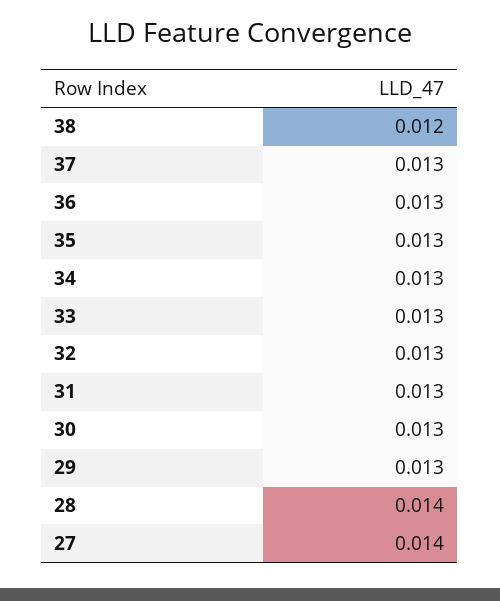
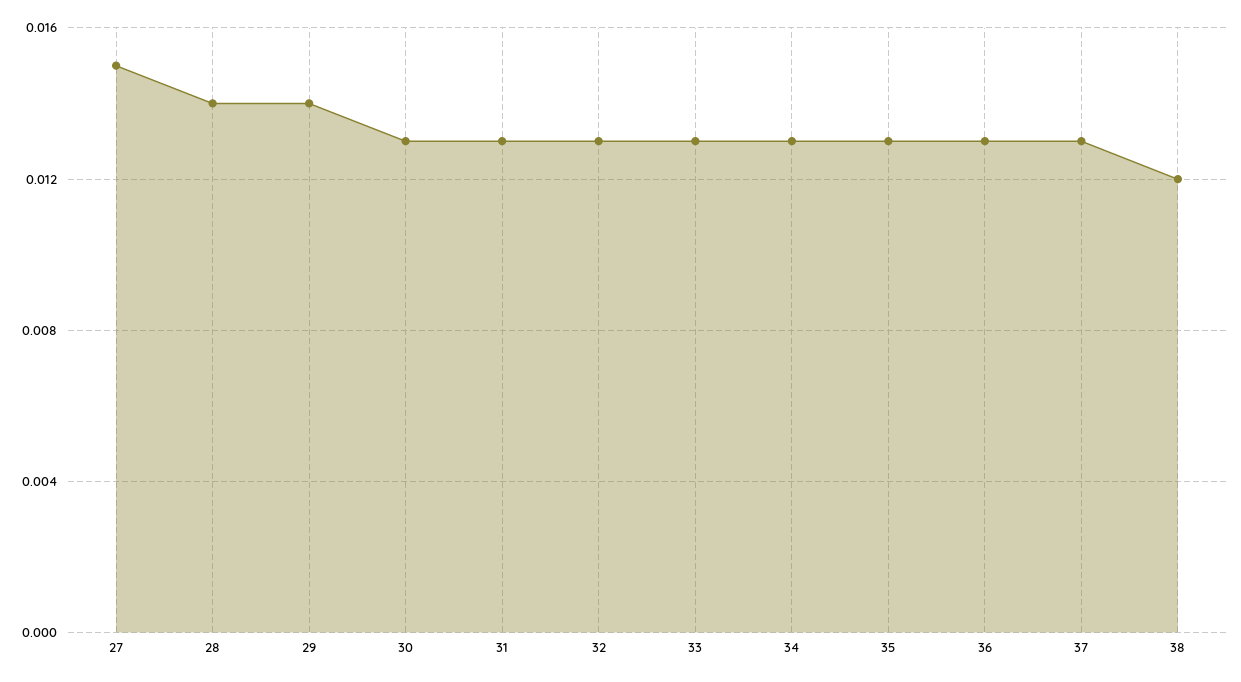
  {
    "38": 0.012,
    "37": 0.013,
    "36": 0.013,
    "35": 0.013,
    "34": 0.013,
    "33": 0.013,
    "32": 0.013,
    "31": 0.013,
    "30": 0.013,
-   "29": 0.013,
+   "29": 0.014,
    "28": 0.014,
-   "27": 0.014
+   "27": 0.015
  }

